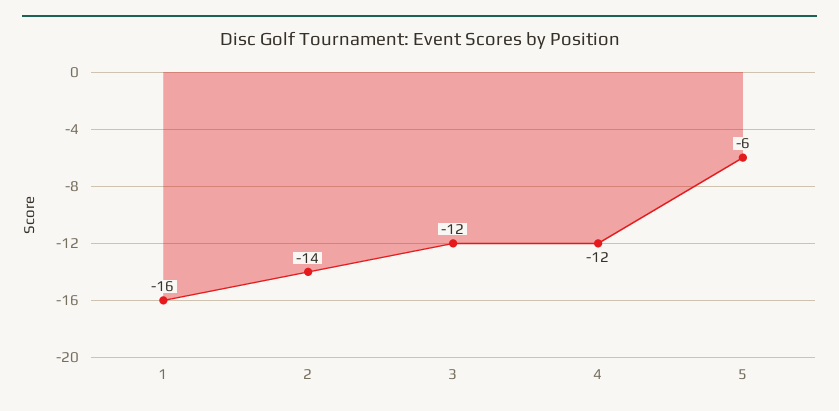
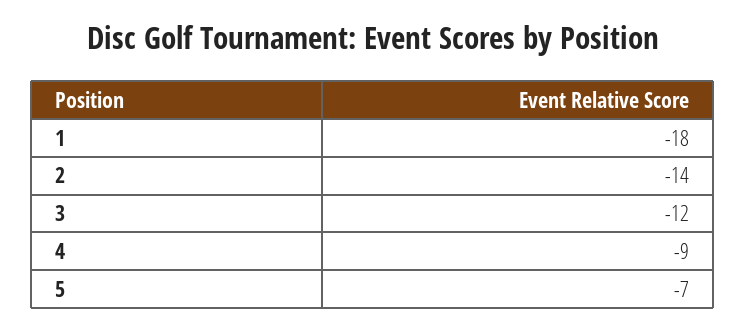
  {
-   "1": -16,
+   "1": -18,
    "2": -14,
    "3": -12,
-   "4": -12,
+   "4": -9,
-   "5": -6
+   "5": -7
  }

